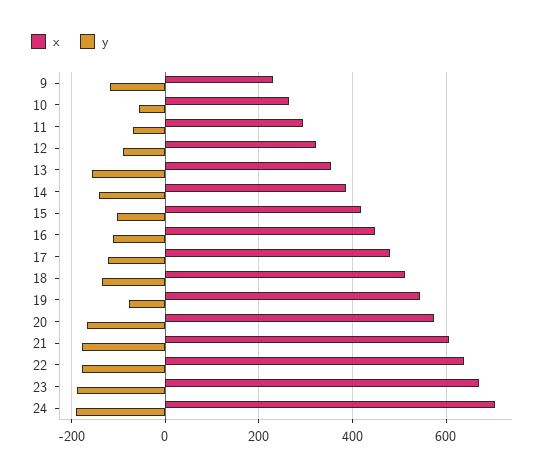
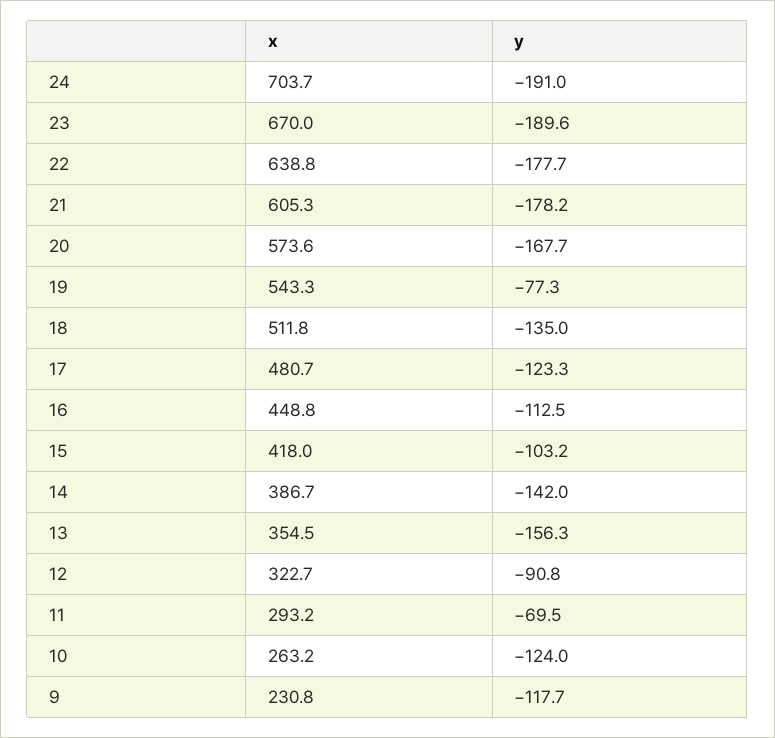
  {
    "x": {
      "9": 230.8,
      "10": 263.2,
      "11": 293.2,
      "12": 322.7,
      "13": 354.5,
      "14": 386.7,
      "15": 418,
      "16": 448.8,
      "17": 480.7,
      "18": 511.8,
      "19": 543.3,
      "20": 573.6,
      "21": 605.3,
      "22": 638.8,
      "23": 670,
      "24": 703.7
    },
    "y": {
      "9": -117.7,
-     "10": -60,
+     "10": -124,
      "11": -69.5,
      "12": -90.8,
      "13": -156.3,
      "14": -142,
      "15": -103.2,
      "16": -112.5,
      "17": -123.3,
      "18": -135,
      "19": -77.3,
      "20": -167.7,
      "21": -178.2,
      "22": -177.7,
      "23": -189.6,
      "24": -191
    }
  }

